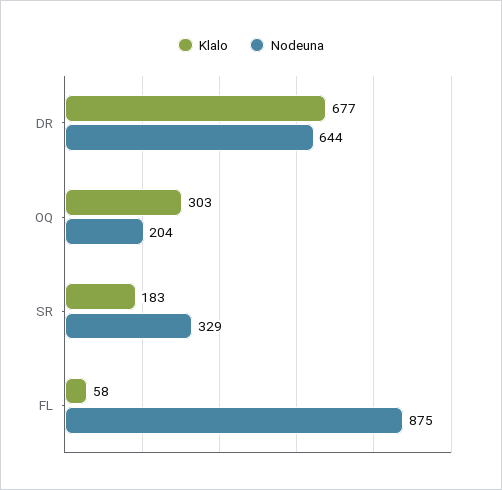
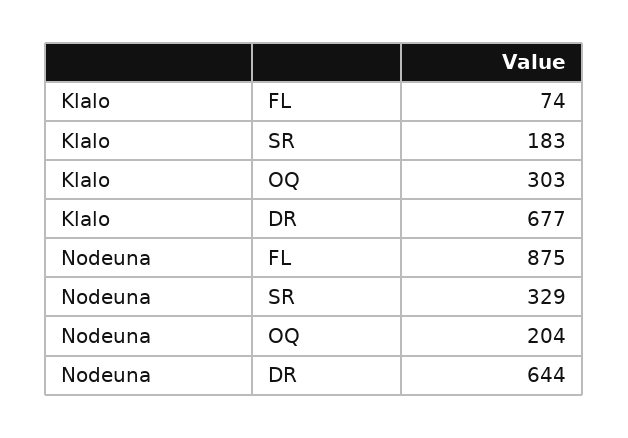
  {
    "Klalo": {
      "DR": 677,
      "OQ": 303,
      "SR": 183,
-     "FL": 58
+     "FL": 74
    },
    "Nodeuna": {
      "DR": 644,
      "OQ": 204,
      "SR": 329,
      "FL": 875
    }
  }

